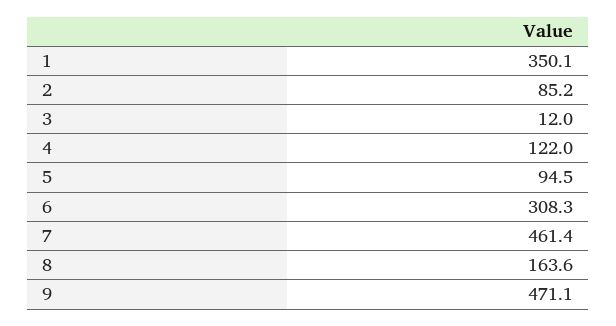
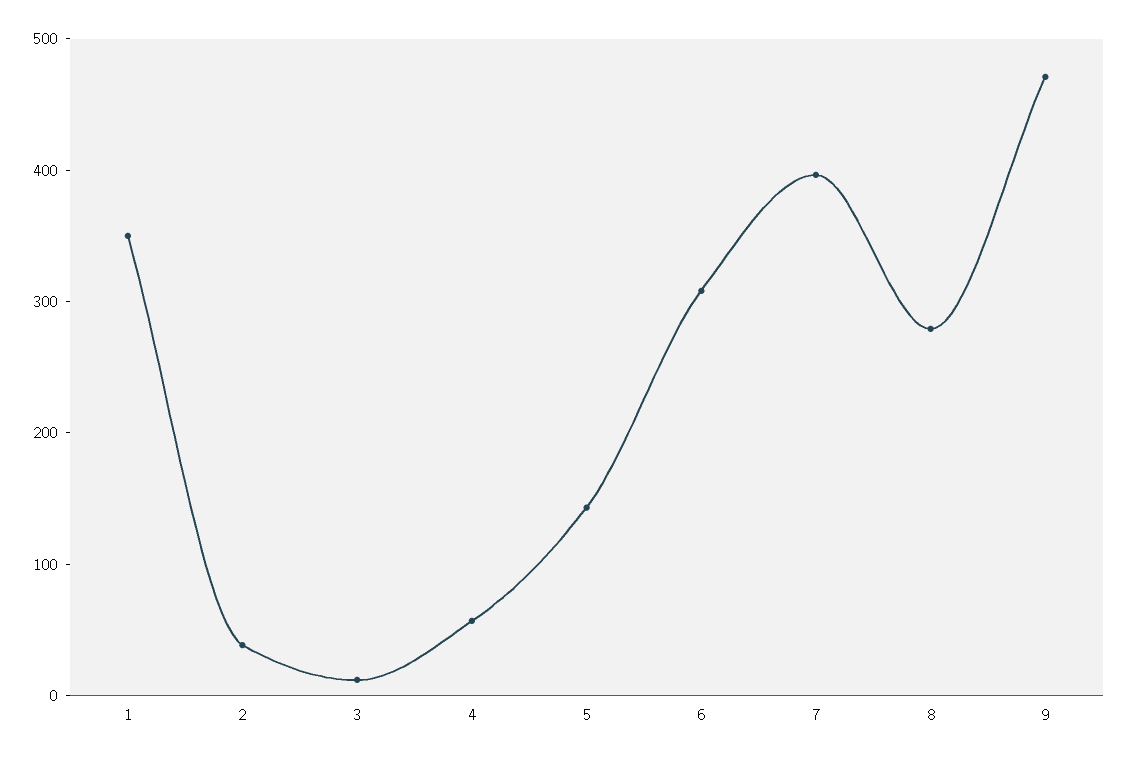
  {
    "1": 350.1,
-   "2": 85.2,
+   "2": 40,
    "3": 12,
-   "4": 122,
+   "4": 60,
-   "5": 94.5,
+   "5": 140,
    "6": 308.3,
-   "7": 461.4,
+   "7": 400,
-   "8": 163.6,
+   "8": 280,
    "9": 471.1
  }

